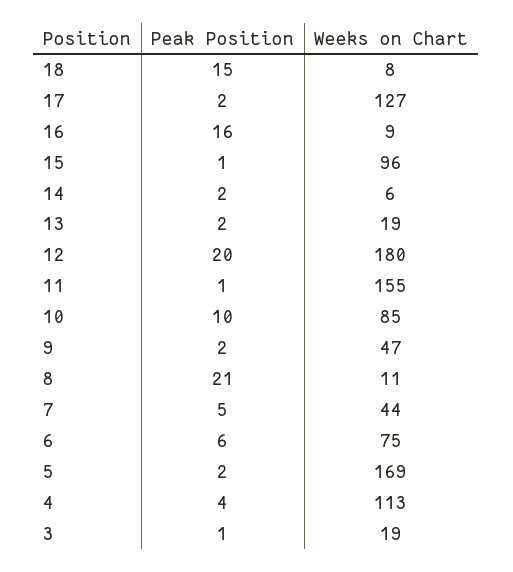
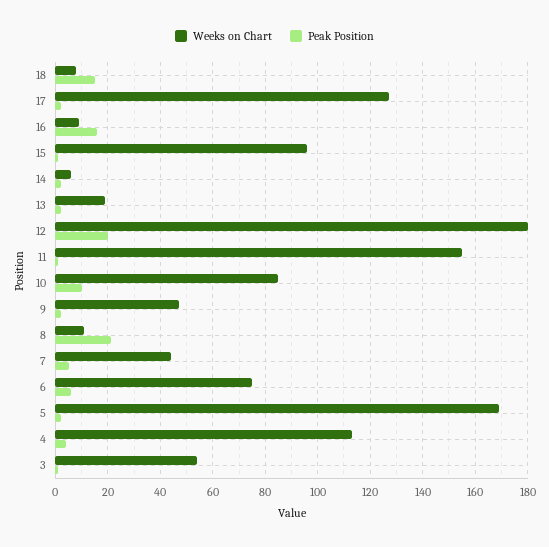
  {
    "Peak Position": {
      "18": 15,
      "17": 2,
      "16": 16,
      "15": 1,
      "14": 2,
      "13": 2,
      "12": 20,
      "11": 1,
      "10": 10,
      "9": 2,
      "8": 21,
      "7": 5,
      "6": 6,
      "5": 2,
      "4": 4,
      "3": 1
    },
    "Weeks on Chart": {
      "18": 8,
      "17": 127,
      "16": 9,
      "15": 96,
      "14": 6,
      "13": 19,
      "12": 180,
      "11": 155,
      "10": 85,
      "9": 47,
      "8": 11,
      "7": 44,
      "6": 75,
      "5": 169,
      "4": 113,
-     "3": 19
+     "3": 55
    }
  }

